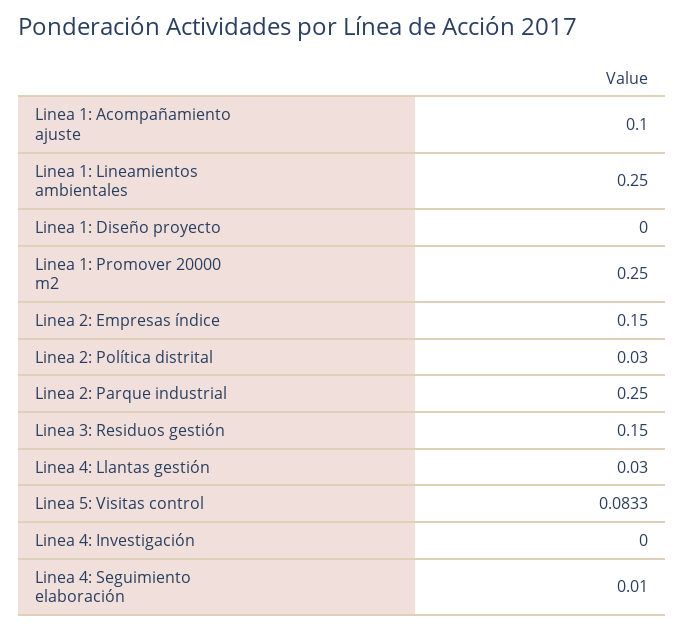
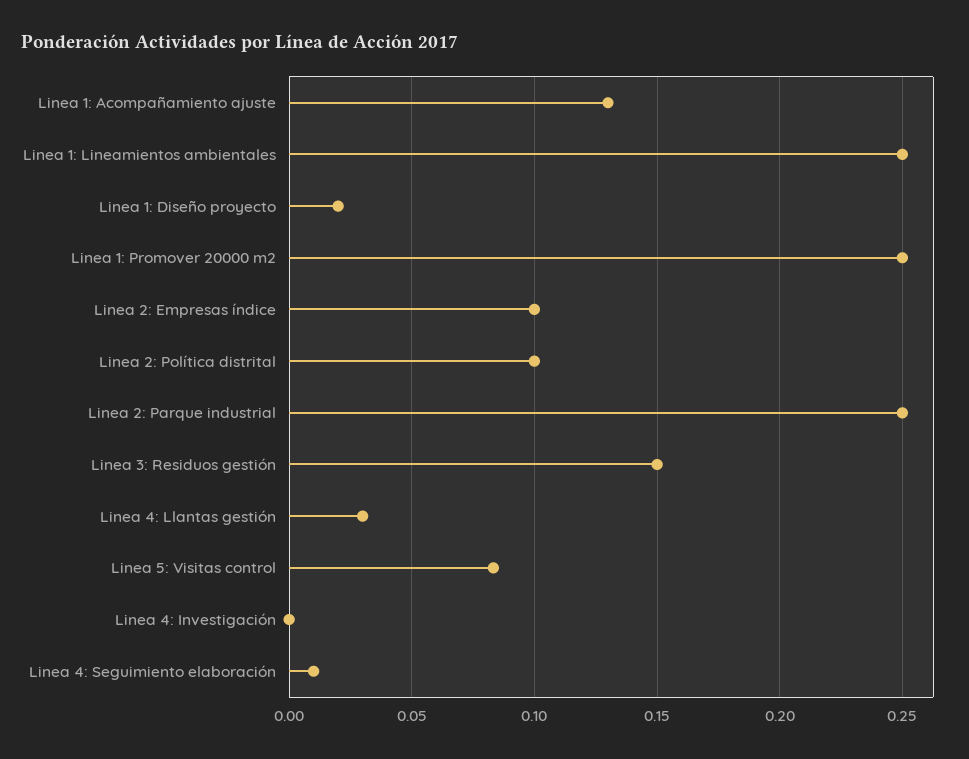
  {
-   "Linea 1: Acompañamiento ajuste": 0.1,
+   "Linea 1: Acompañamiento ajuste": 0.13,
    "Linea 1: Lineamientos ambientales": 0.25,
-   "Linea 1: Diseño proyecto": 0,
+   "Linea 1: Diseño proyecto": 0.02,
    "Linea 1: Promover 20000 m2": 0.25,
-   "Linea 2: Empresas índice": 0.15,
+   "Linea 2: Empresas índice": 0.1,
-   "Linea 2: Política distrital": 0.03,
+   "Linea 2: Política distrital": 0.1,
    "Linea 2: Parque industrial": 0.25,
    "Linea 3: Residuos gestión": 0.15,
    "Linea 4: Llantas gestión": 0.03,
    "Linea 5: Visitas control": 0.0833,
    "Linea 4: Investigación": 0,
    "Linea 4: Seguimiento elaboración": 0.01
  }

